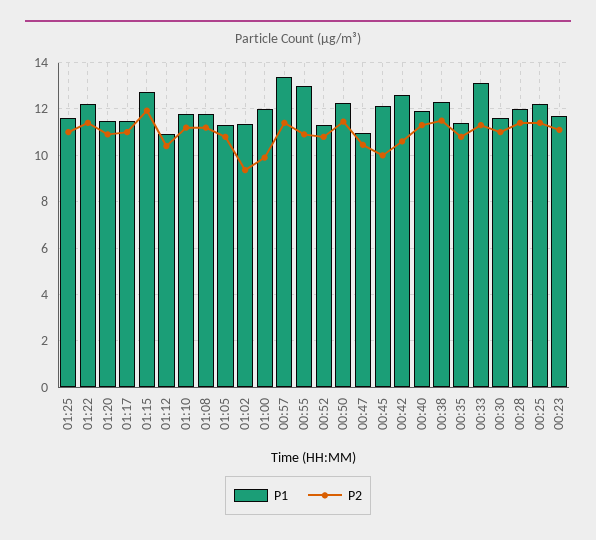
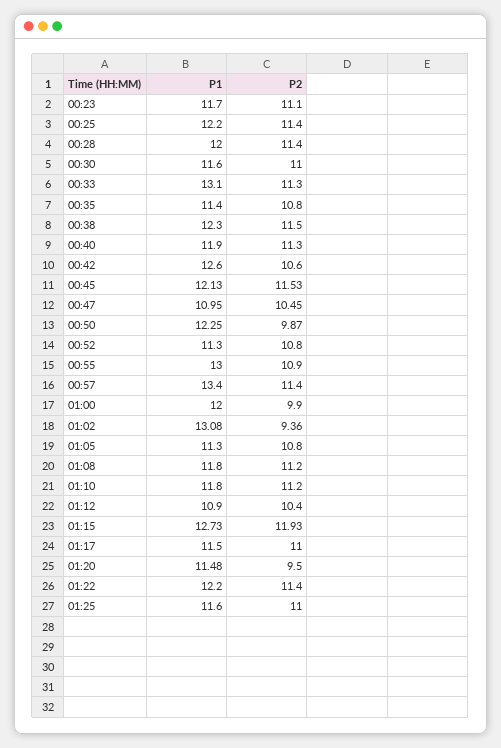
  {
    "P1": {
      "01:25": 11.6,
      "01:22": 12.2,
      "01:20": 11.48,
      "01:17": 11.5,
      "01:15": 12.73,
      "01:12": 10.9,
      "01:10": 11.8,
      "01:08": 11.8,
      "01:05": 11.3,
-     "01:02": 11.5,
+     "01:02": 13.08,
      "01:00": 12,
      "00:57": 13.4,
      "00:55": 13,
      "00:52": 11.3,
      "00:50": 12.25,
      "00:47": 10.95,
      "00:45": 12.13,
      "00:42": 12.6,
      "00:40": 11.9,
      "00:38": 12.3,
      "00:35": 11.4,
      "00:33": 13.1,
      "00:30": 11.6,
      "00:28": 12,
      "00:25": 12.2,
      "00:23": 11.7
    },
    "P2": {
      "01:25": 11,
      "01:22": 11.4,
-     "01:20": 11,
+     "01:20": 9.5,
      "01:17": 11,
      "01:15": 11.93,
      "01:12": 10.4,
      "01:10": 11.2,
      "01:08": 11.2,
      "01:05": 10.8,
      "01:02": 9.36,
      "01:00": 9.9,
      "00:57": 11.4,
      "00:55": 10.9,
      "00:52": 10.8,
-     "00:50": 11.5,
+     "00:50": 9.87,
      "00:47": 10.45,
-     "00:45": 10,
+     "00:45": 11.53,
      "00:42": 10.6,
      "00:40": 11.3,
      "00:38": 11.5,
      "00:35": 10.8,
      "00:33": 11.3,
      "00:30": 11,
      "00:28": 11.4,
      "00:25": 11.4,
      "00:23": 11.1
    }
  }

